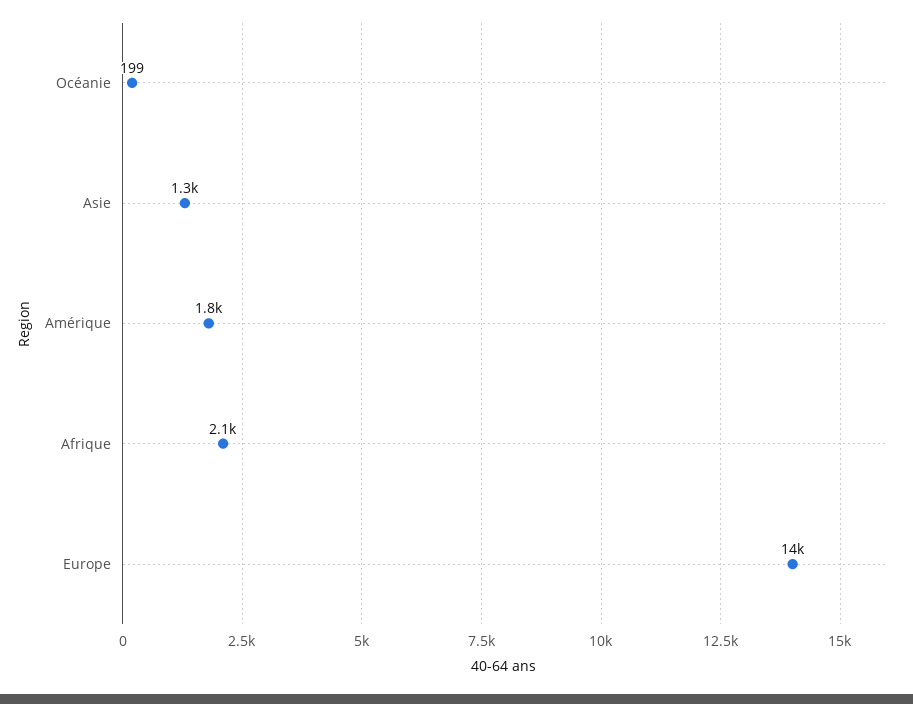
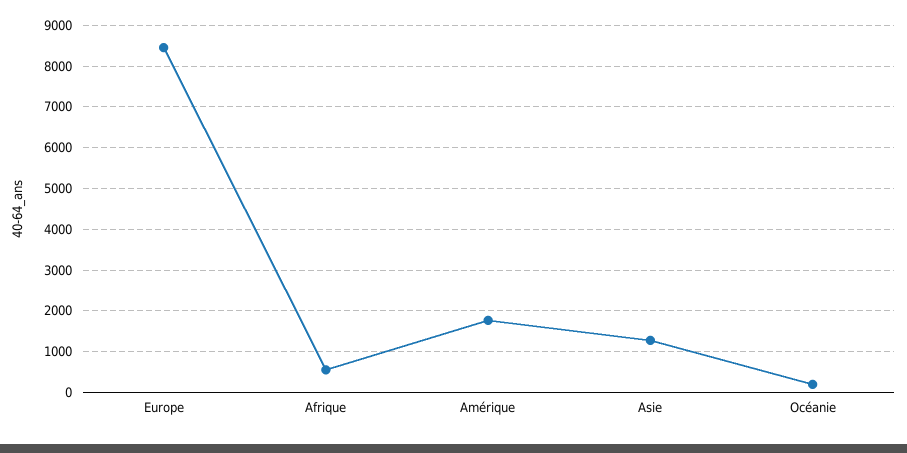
  {
    "Océanie": 199,
    "Asie": 1300,
    "Amérique": 1800,
-   "Afrique": 2100,
+   "Afrique": 600,
-   "Europe": 14000
+   "Europe": 8400
  }

